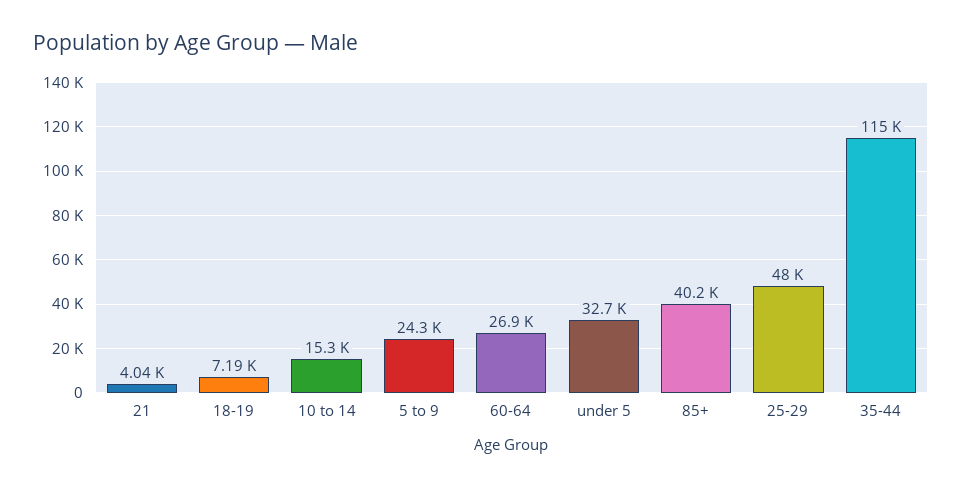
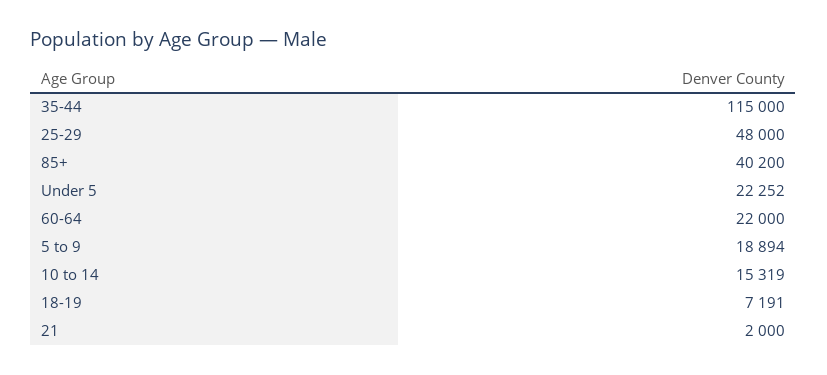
  {
-   "21": 4040,
+   "21": 2000,
    "18-19": 7191,
    "10 to 14": 15319,
-   "5 to 9": 24300,
+   "5 to 9": 18894,
-   "60-64": 26900,
+   "60-64": 22000,
-   "under 5": 32700,
+   "under 5": 22252,
    "85+": 40200,
    "25-29": 48000,
    "35-44": 115000
  }

